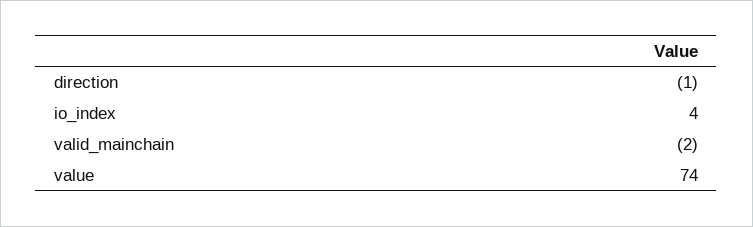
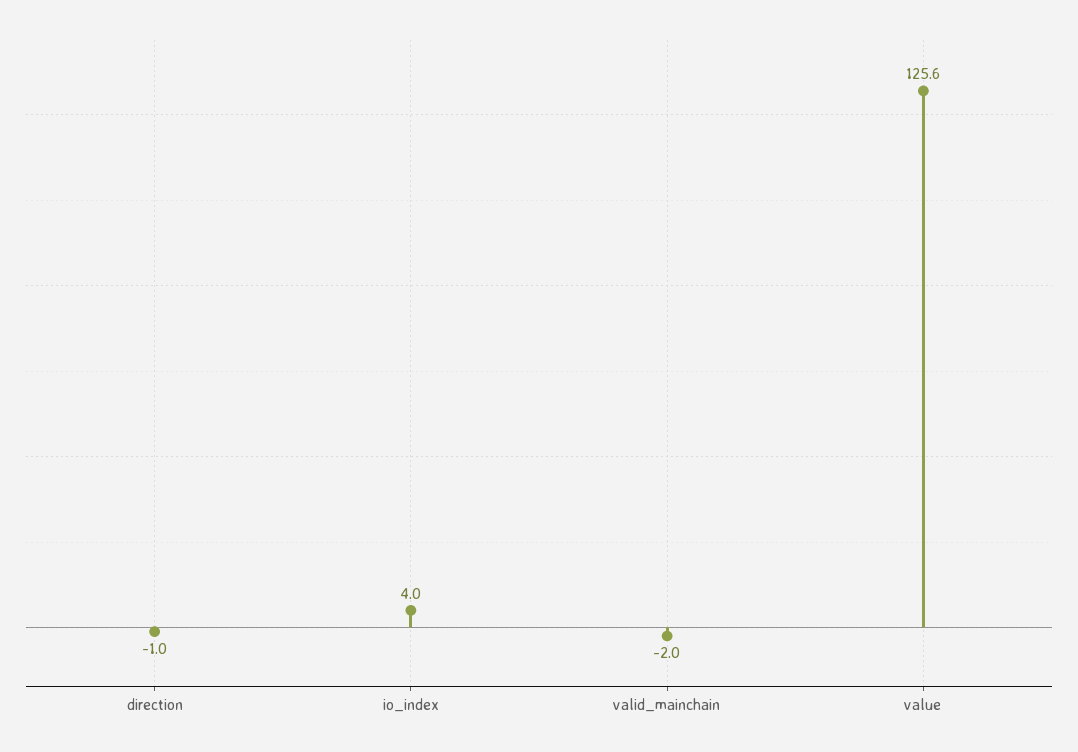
  {
    "direction": -1,
    "io_index": 4,
    "valid_mainchain": -2,
-   "value": 74
+   "value": 125.6
  }

